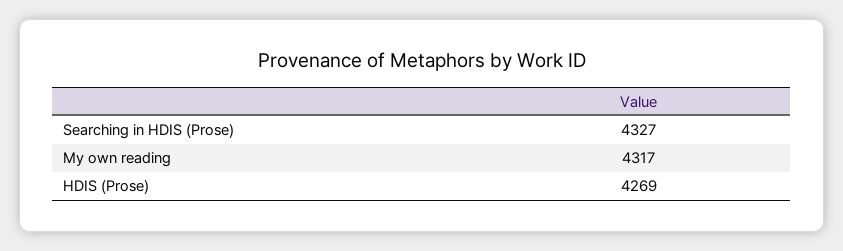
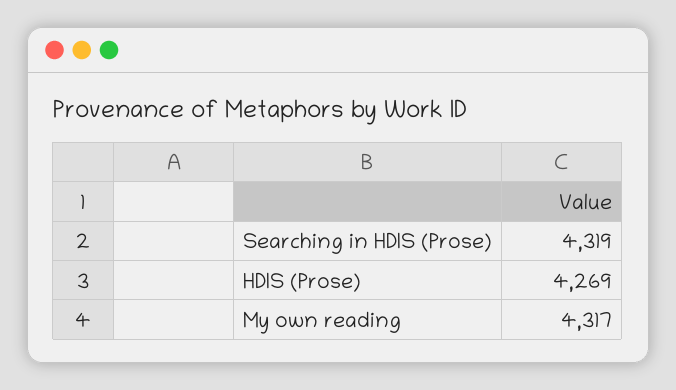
  {
-   "Searching in HDIS (Prose)": 4327,
+   "Searching in HDIS (Prose)": 4319,
    "My own reading": 4317,
    "HDIS (Prose)": 4269
  }

